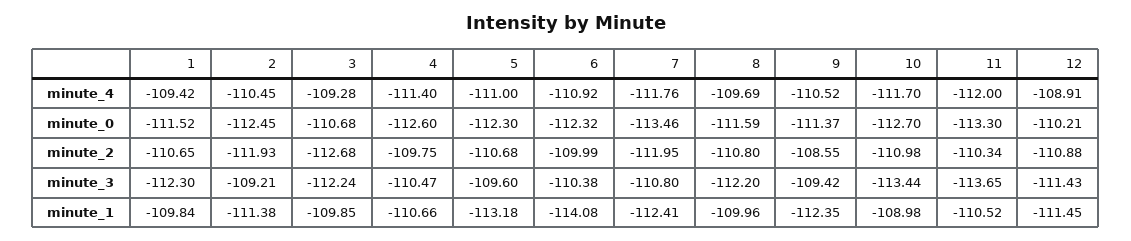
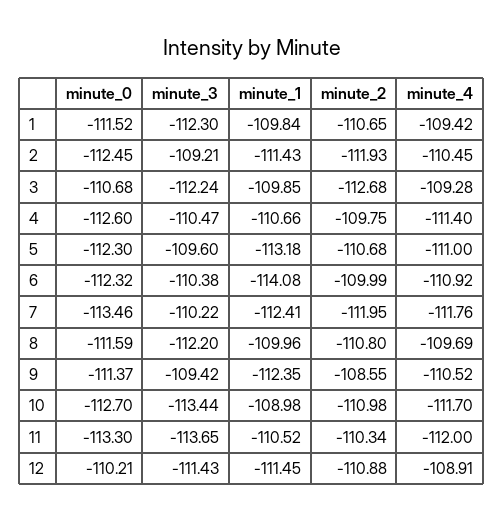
  {
    "1": {
      "minute_4": -109.42,
      "minute_0": -111.52,
      "minute_2": -110.65,
      "minute_3": -112.3,
      "minute_1": -109.84
    },
    "2": {
      "minute_4": -110.45,
      "minute_0": -112.45,
      "minute_2": -111.93,
      "minute_3": -109.21,
-     "minute_1": -111.38
+     "minute_1": -111.43
    },
    "3": {
      "minute_4": -109.28,
      "minute_0": -110.68,
      "minute_2": -112.68,
      "minute_3": -112.24,
      "minute_1": -109.85
    },
    "4": {
      "minute_4": -111.4,
      "minute_0": -112.6,
      "minute_2": -109.75,
      "minute_3": -110.47,
      "minute_1": -110.66
    },
    "5": {
      "minute_4": -111,
      "minute_0": -112.3,
      "minute_2": -110.68,
      "minute_3": -109.6,
      "minute_1": -113.18
    },
    "6": {
      "minute_4": -110.92,
      "minute_0": -112.32,
      "minute_2": -109.99,
      "minute_3": -110.38,
      "minute_1": -114.08
    },
    "7": {
      "minute_4": -111.76,
      "minute_0": -113.46,
      "minute_2": -111.95,
-     "minute_3": -110.8,
+     "minute_3": -110.22,
      "minute_1": -112.41
    },
    "8": {
      "minute_4": -109.69,
      "minute_0": -111.59,
      "minute_2": -110.8,
      "minute_3": -112.2,
      "minute_1": -109.96
    },
    "9": {
      "minute_4": -110.52,
      "minute_0": -111.37,
      "minute_2": -108.55,
      "minute_3": -109.42,
      "minute_1": -112.35
    },
    "10": {
      "minute_4": -111.7,
      "minute_0": -112.7,
      "minute_2": -110.98,
      "minute_3": -113.44,
      "minute_1": -108.98
    },
    "11": {
      "minute_4": -112,
      "minute_0": -113.3,
      "minute_2": -110.34,
      "minute_3": -113.65,
      "minute_1": -110.52
    },
    "12": {
      "minute_4": -108.91,
      "minute_0": -110.21,
      "minute_2": -110.88,
      "minute_3": -111.43,
      "minute_1": -111.45
    }
  }

